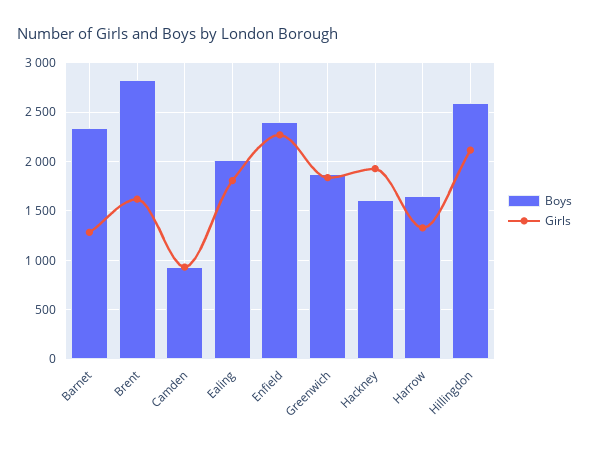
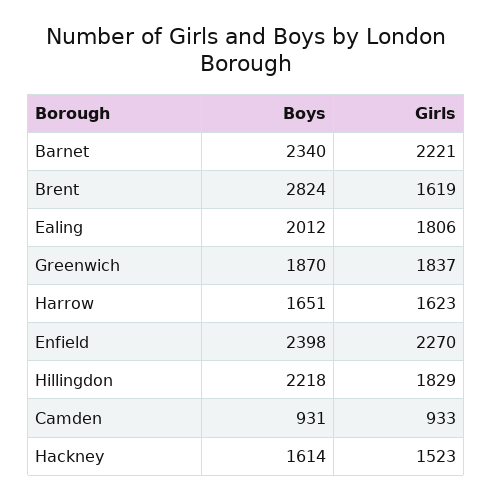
  {
    "Boys": {
      "Barnet": 2340,
      "Brent": 2824,
      "Camden": 931,
      "Ealing": 2012,
      "Enfield": 2398,
      "Greenwich": 1870,
      "Hackney": 1614,
      "Harrow": 1651,
-     "Hillingdon": 2600
+     "Hillingdon": 2218
    },
    "Girls": {
-     "Barnet": 1300,
+     "Barnet": 2221,
      "Brent": 1619,
      "Camden": 933,
      "Ealing": 1806,
      "Enfield": 2270,
      "Greenwich": 1837,
-     "Hackney": 1900,
+     "Hackney": 1523,
-     "Harrow": 1300,
+     "Harrow": 1623,
-     "Hillingdon": 2100
+     "Hillingdon": 1829
    }
  }

